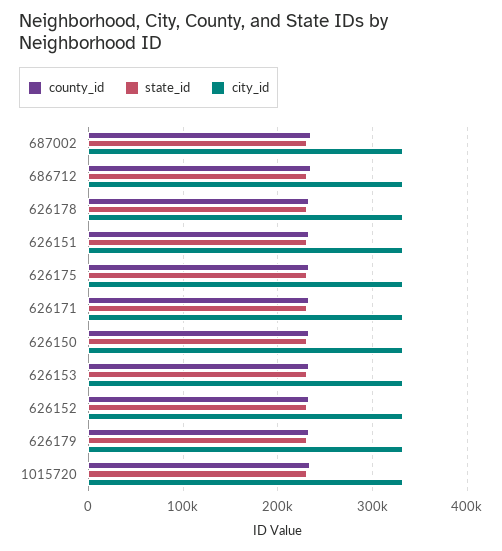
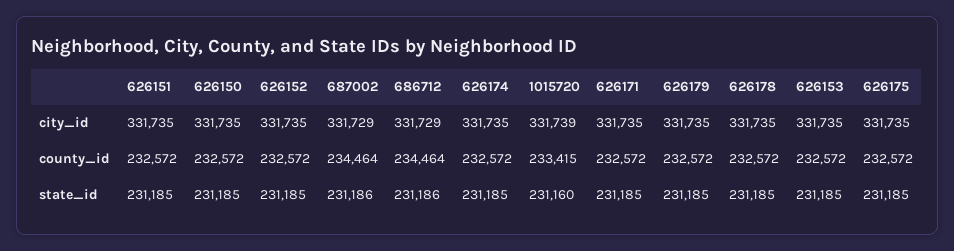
  {
    "county_id": {
      "687002": 234464,
      "686712": 234464,
      "626178": 232572,
      "626151": 232572,
      "626175": 232572,
      "626171": 232572,
      "626150": 232572,
      "626153": 232572,
      "626152": 232572,
      "626179": 232572,
-     "1015720": 233415
+     "1015720": 233415,
+     "626174": 232572
    },
    "state_id": {
      "687002": 231186,
      "686712": 231186,
      "626178": 231185,
      "626151": 231185,
      "626175": 231185,
      "626171": 231185,
      "626150": 231185,
      "626153": 231185,
      "626152": 231185,
      "626179": 231185,
-     "1015720": 231160
+     "1015720": 231160,
+     "626174": 231185
    },
    "city_id": {
      "687002": 331729,
      "686712": 331729,
      "626178": 331735,
      "626151": 331735,
      "626175": 331735,
      "626171": 331735,
      "626150": 331735,
      "626153": 331735,
      "626152": 331735,
      "626179": 331735,
-     "1015720": 331739
+     "1015720": 331739,
+     "626174": 331735
    }
  }

